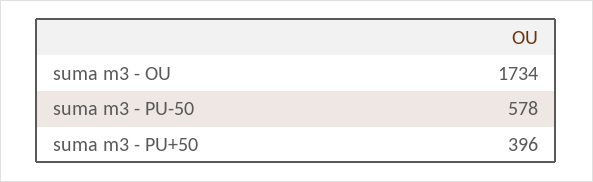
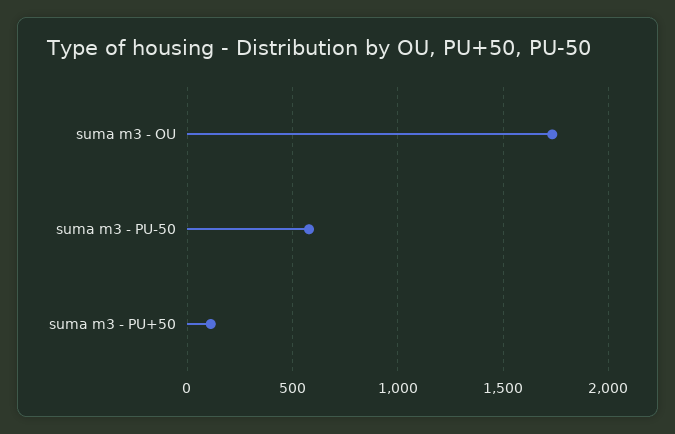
  {
    "suma m3 - OU": 1734,
    "suma m3 - PU-50": 578,
-   "suma m3 - PU+50": 396
+   "suma m3 - PU+50": 100
  }

